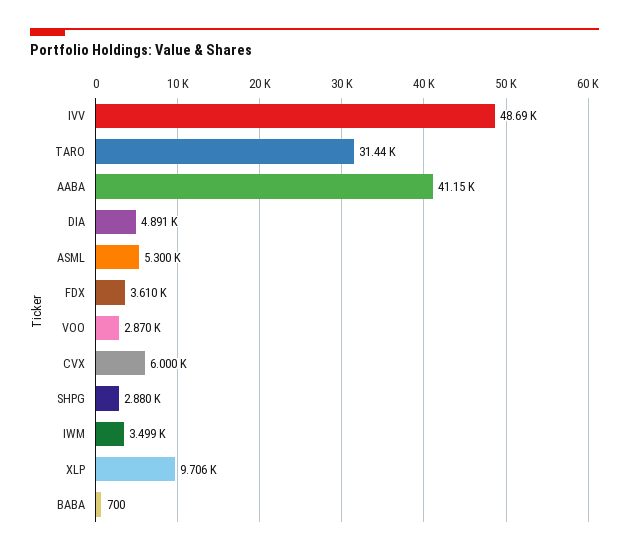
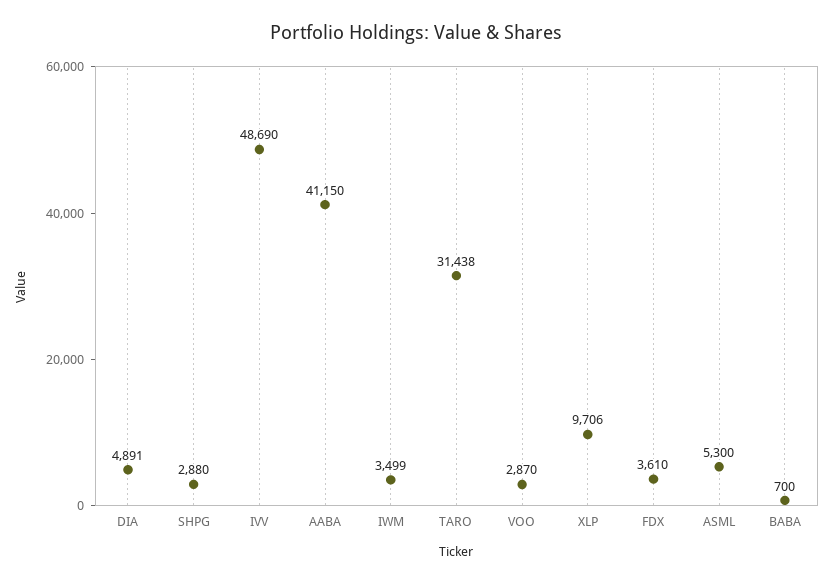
  {
    "IVV": 48690,
    "TARO": 31438,
    "AABA": 41150,
    "DIA": 4891,
    "ASML": 5300,
    "FDX": 3610,
    "VOO": 2870,
-   "CVX": 6000,
    "SHPG": 2880,
    "IWM": 3499,
    "XLP": 9706,
    "BABA": 700
  }

